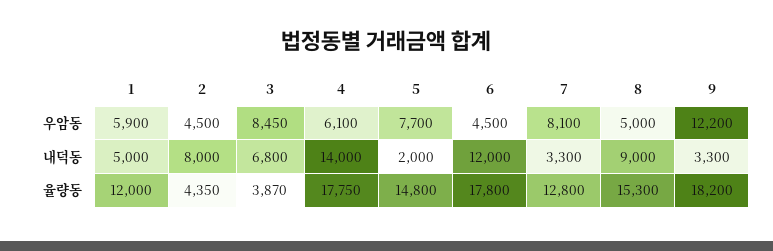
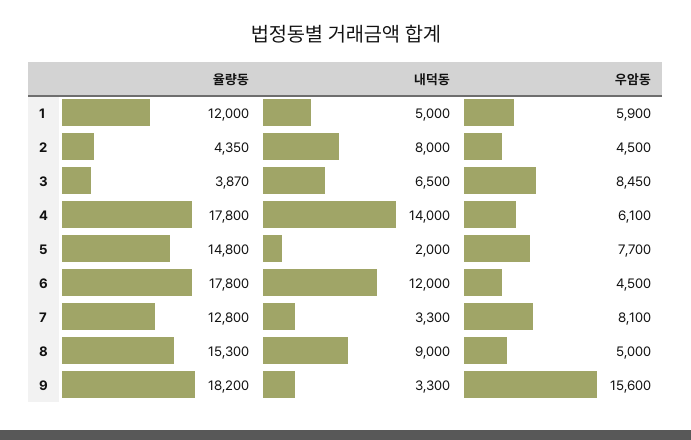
  {
    "1": {
      "우암동": 5900,
      "내덕동": 5000,
      "율량동": 12000
    },
    "2": {
      "우암동": 4500,
      "내덕동": 8000,
      "율량동": 4350
    },
    "3": {
      "우암동": 8450,
-     "내덕동": 6800,
+     "내덕동": 6500,
      "율량동": 3870
    },
    "4": {
      "우암동": 6100,
      "내덕동": 14000,
-     "율량동": 17750
+     "율량동": 17800
    },
    "5": {
      "우암동": 7700,
      "내덕동": 2000,
      "율량동": 14800
    },
    "6": {
      "우암동": 4500,
      "내덕동": 12000,
      "율량동": 17800
    },
    "7": {
      "우암동": 8100,
      "내덕동": 3300,
      "율량동": 12800
    },
    "8": {
      "우암동": 5000,
      "내덕동": 9000,
      "율량동": 15300
    },
    "9": {
-     "우암동": 12200,
+     "우암동": 15600,
      "내덕동": 3300,
      "율량동": 18200
    }
  }

